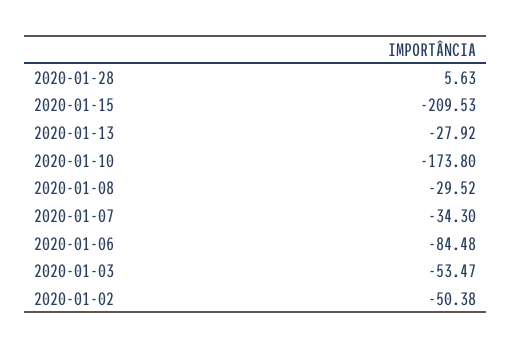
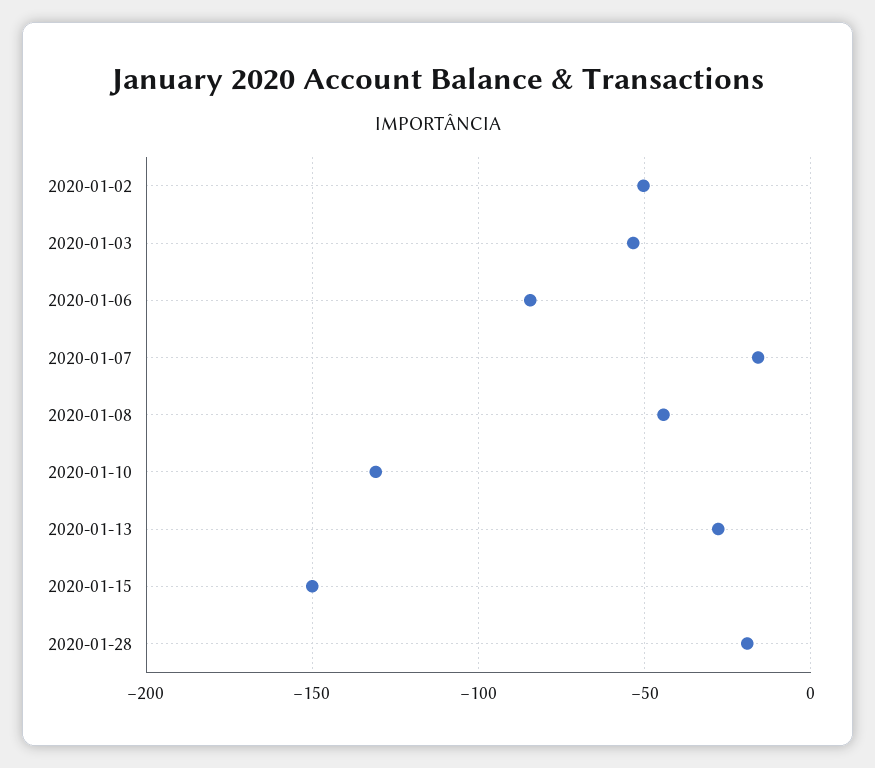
  {
-   "2020-01-28": 5.63,
+   "2020-01-28": -20,
-   "2020-01-15": -209.53,
+   "2020-01-15": -150,
    "2020-01-13": -27.92,
-   "2020-01-10": -173.8,
+   "2020-01-10": -130,
-   "2020-01-08": -29.52,
+   "2020-01-08": -45,
-   "2020-01-07": -34.3,
+   "2020-01-07": -15,
    "2020-01-06": -84.48,
    "2020-01-03": -53.47,
    "2020-01-02": -50.38
  }

